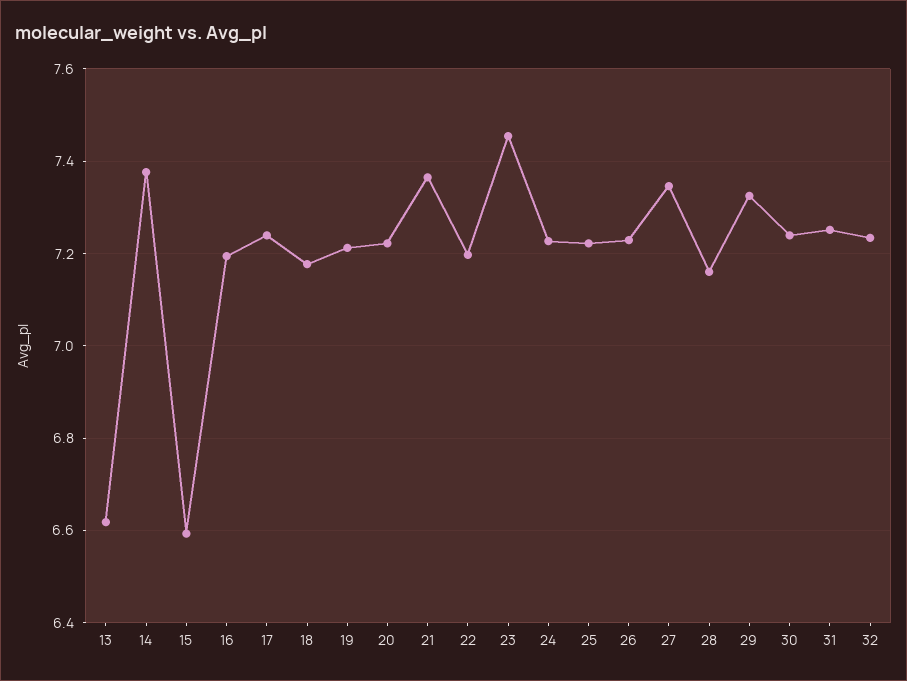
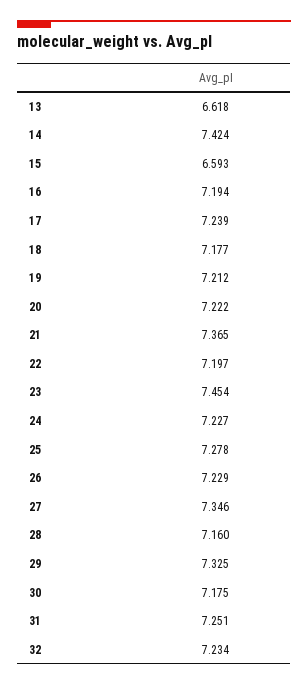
  {
    "13": 6.618,
-   "14": 7.38,
+   "14": 7.424,
    "15": 6.593,
    "16": 7.194,
    "17": 7.239,
    "18": 7.177,
    "19": 7.212,
    "20": 7.222,
    "21": 7.365,
    "22": 7.197,
    "23": 7.454,
    "24": 7.227,
-   "25": 7.22,
+   "25": 7.278,
    "26": 7.229,
    "27": 7.346,
    "28": 7.16,
    "29": 7.325,
-   "30": 7.24,
+   "30": 7.175,
    "31": 7.251,
    "32": 7.234
  }

